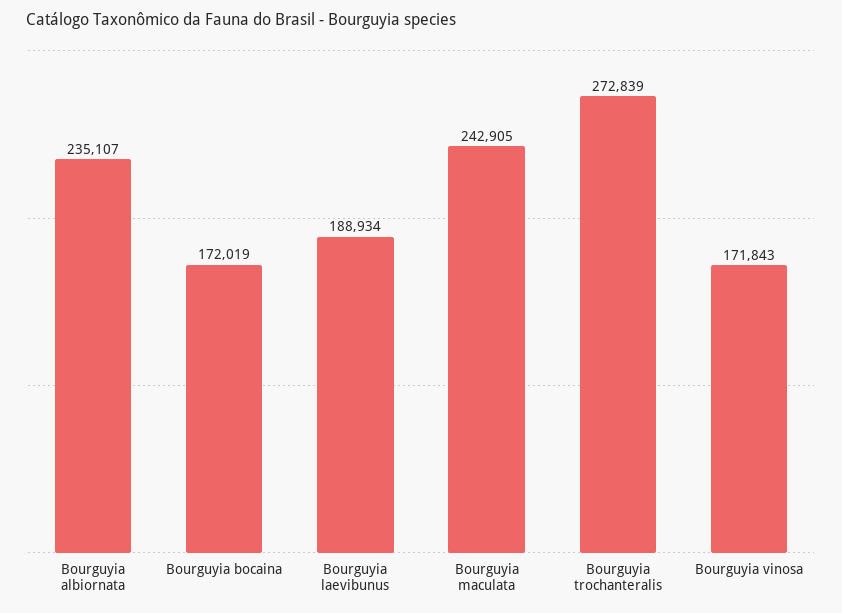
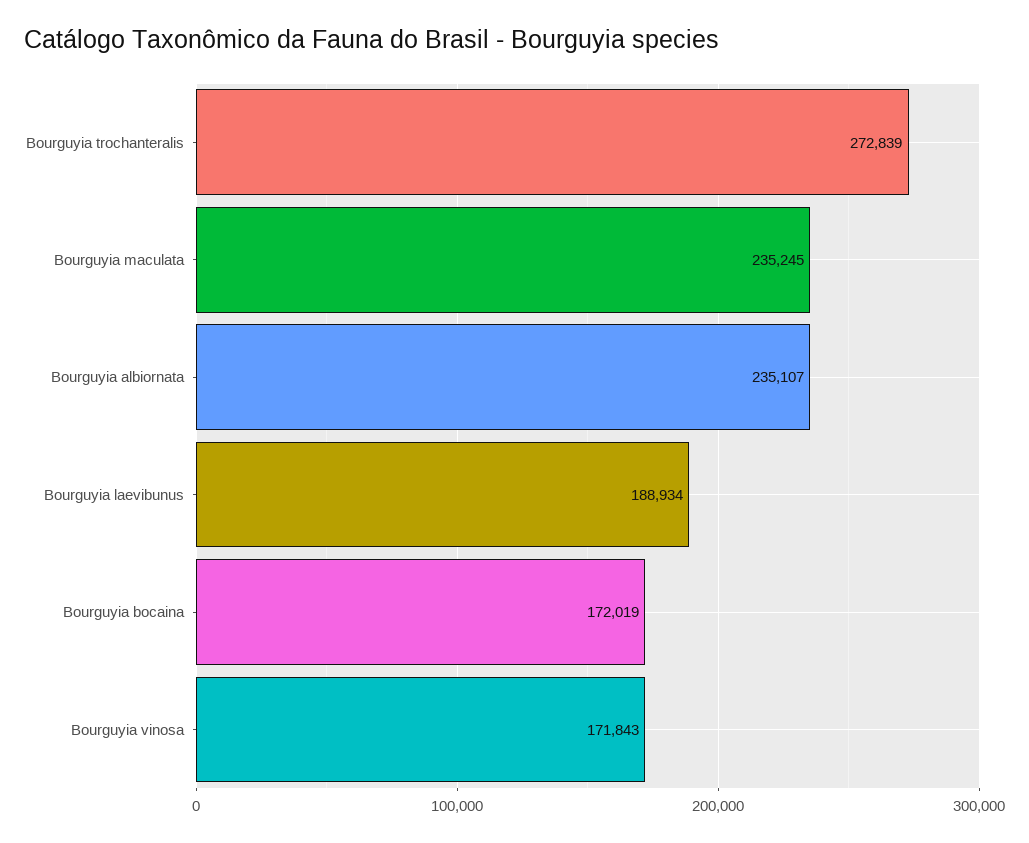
  {
    "Bourguyia albiornata": 235107,
    "Bourguyia bocaina": 172019,
    "Bourguyia laevibunus": 188934,
-   "Bourguyia maculata": 242905,
+   "Bourguyia maculata": 235245,
    "Bourguyia trochanteralis": 272839,
    "Bourguyia vinosa": 171843
  }

